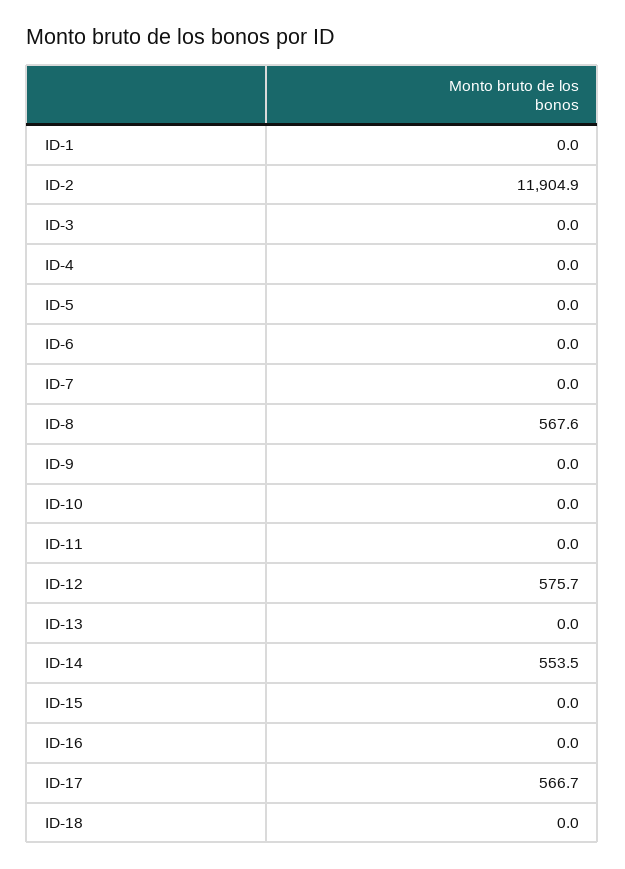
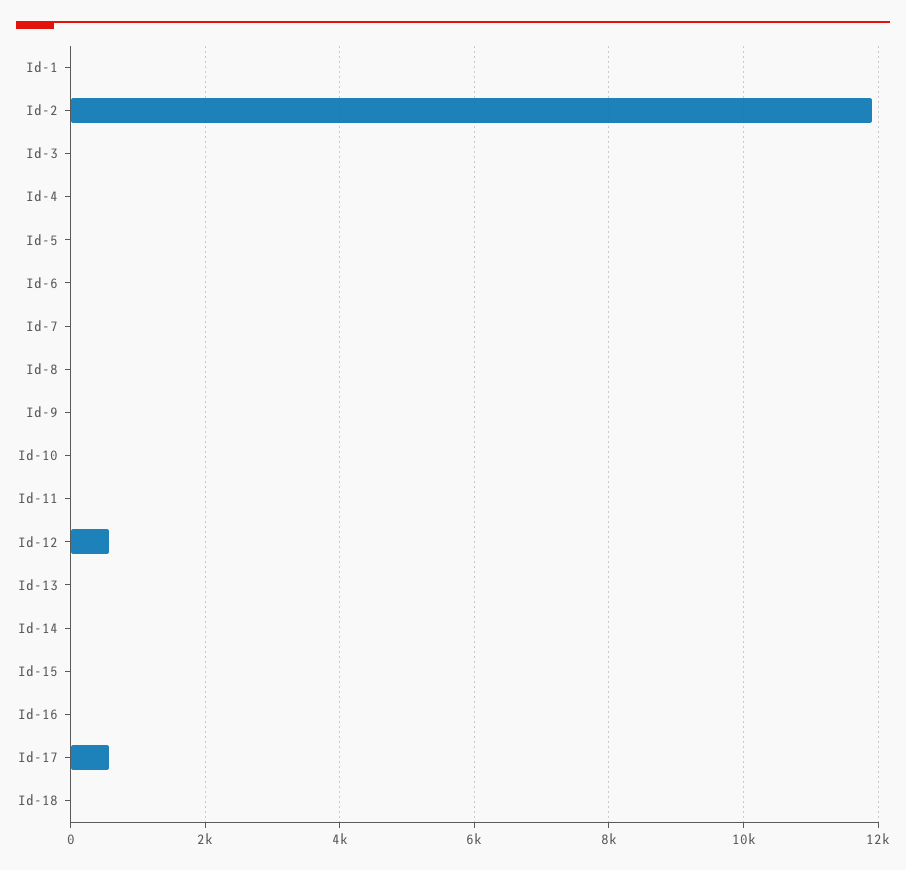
  {
    "ID-1": 0,
    "ID-2": 11904.9,
    "ID-3": 0,
    "ID-4": 0,
    "ID-5": 0,
    "ID-6": 0,
    "ID-7": 0,
-   "ID-8": 567.6,
+   "ID-8": 0,
    "ID-9": 0,
    "ID-10": 0,
    "ID-11": 0,
    "ID-12": 575.7,
    "ID-13": 0,
-   "ID-14": 553.5,
+   "ID-14": 0,
    "ID-15": 0,
    "ID-16": 0,
    "ID-17": 566.7,
    "ID-18": 0
  }

